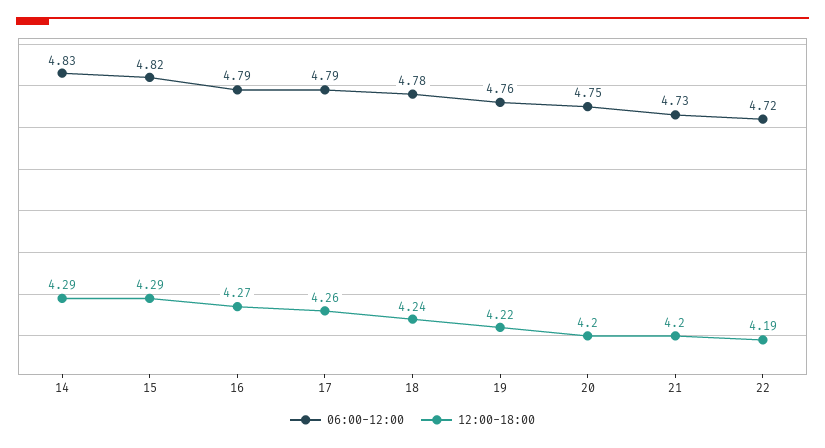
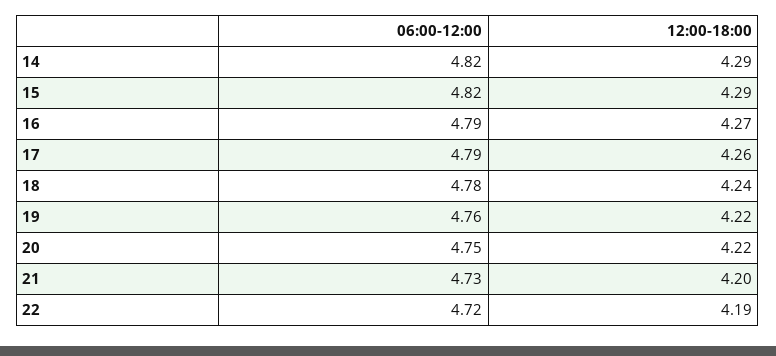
  {
    "06:00-12:00": {
-     "14": 4.83,
+     "14": 4.82,
      "15": 4.82,
      "16": 4.79,
      "17": 4.79,
      "18": 4.78,
      "19": 4.76,
      "20": 4.75,
      "21": 4.73,
      "22": 4.72
    },
    "12:00-18:00": {
      "14": 4.29,
      "15": 4.29,
      "16": 4.27,
      "17": 4.26,
      "18": 4.24,
      "19": 4.22,
-     "20": 4.2,
+     "20": 4.22,
      "21": 4.2,
      "22": 4.19
    }
  }

